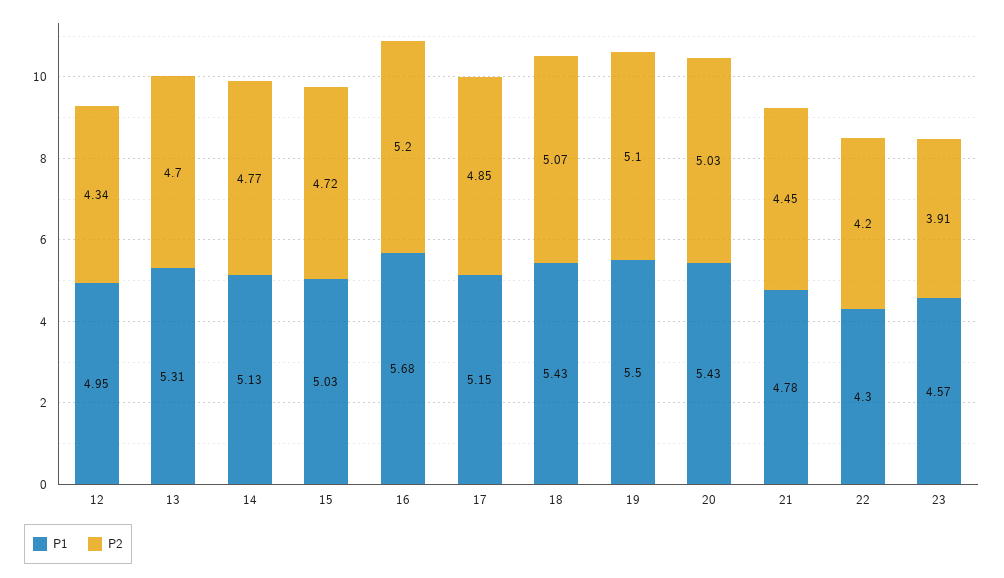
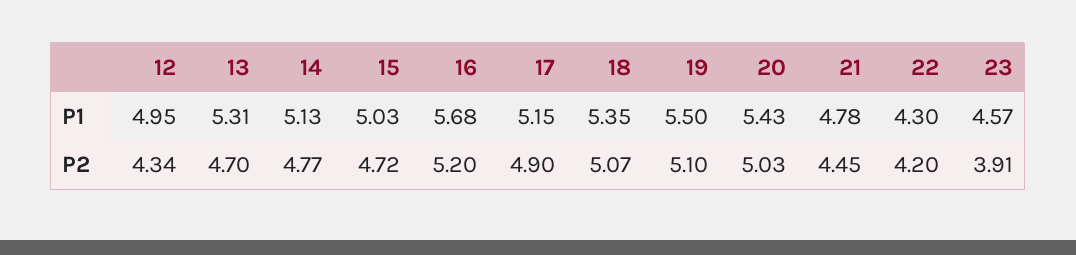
  {
    "P1": {
      "12": 4.95,
      "13": 5.31,
      "14": 5.13,
      "15": 5.03,
      "16": 5.68,
      "17": 5.15,
-     "18": 5.43,
+     "18": 5.35,
      "19": 5.5,
      "20": 5.43,
      "21": 4.78,
      "22": 4.3,
      "23": 4.57
    },
    "P2": {
      "12": 4.34,
      "13": 4.7,
      "14": 4.77,
      "15": 4.72,
      "16": 5.2,
-     "17": 4.85,
+     "17": 4.9,
      "18": 5.07,
      "19": 5.1,
      "20": 5.03,
      "21": 4.45,
      "22": 4.2,
      "23": 3.91
    }
  }

